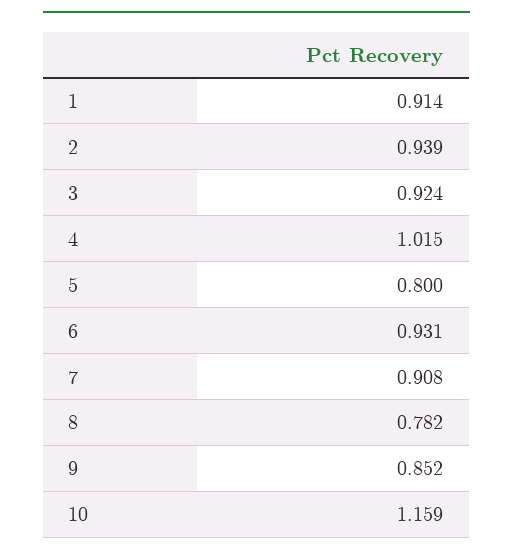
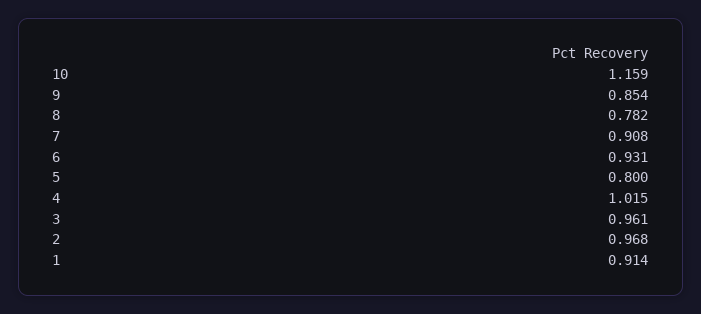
  {
    "1": 0.914,
-   "2": 0.939,
+   "2": 0.968,
-   "3": 0.924,
+   "3": 0.961,
    "4": 1.015,
    "5": 0.8,
    "6": 0.931,
    "7": 0.908,
    "8": 0.782,
-   "9": 0.852,
+   "9": 0.854,
    "10": 1.159
  }

